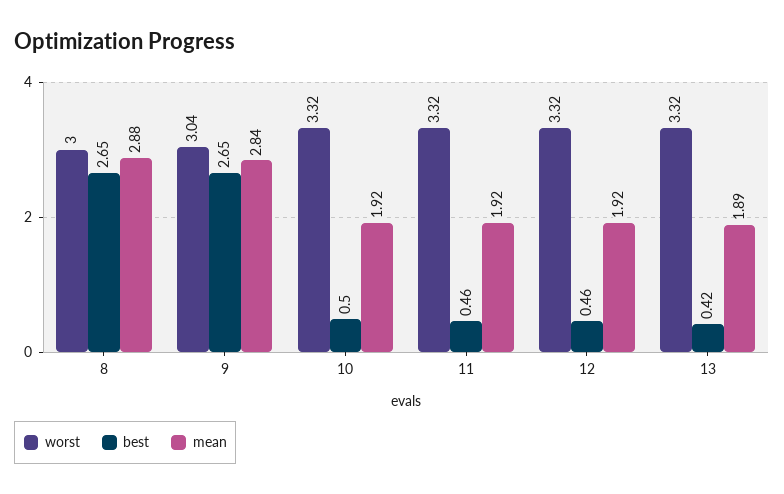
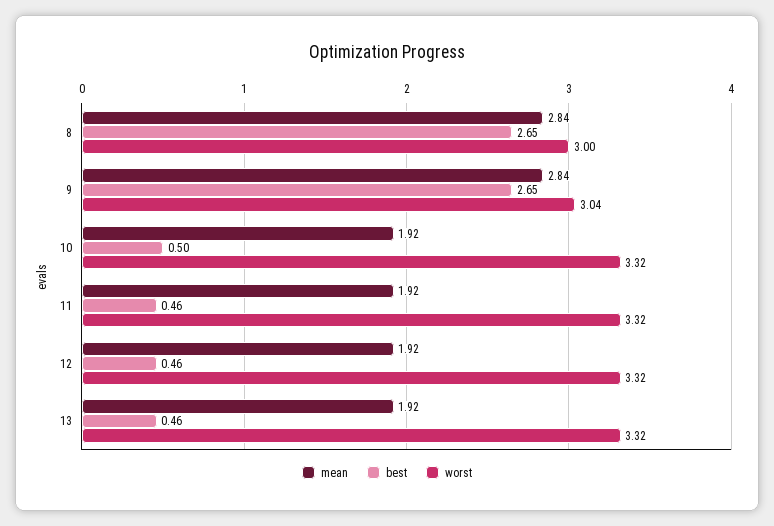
  {
    "worst": {
      "8": 3,
      "9": 3.04,
      "10": 3.32,
      "11": 3.32,
      "12": 3.32,
      "13": 3.32
    },
    "best": {
      "8": 2.65,
      "9": 2.65,
      "10": 0.5,
      "11": 0.46,
      "12": 0.46,
-     "13": 0.42
+     "13": 0.46
    },
    "mean": {
-     "8": 2.88,
+     "8": 2.84,
      "9": 2.84,
      "10": 1.92,
      "11": 1.92,
      "12": 1.92,
-     "13": 1.89
+     "13": 1.92
    }
  }

